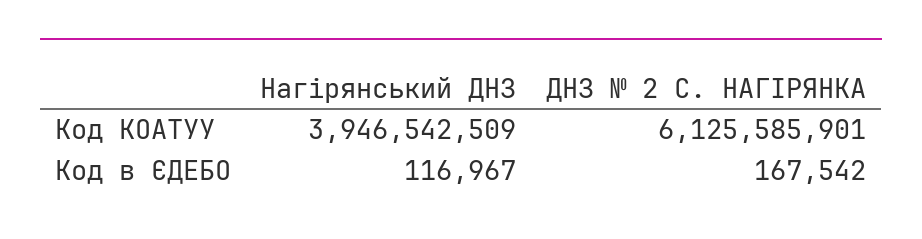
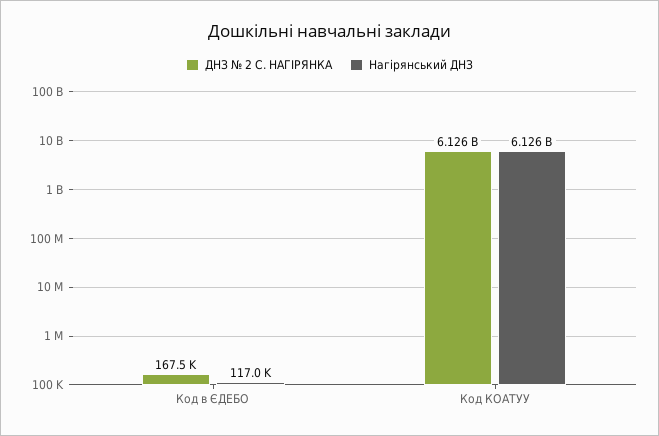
  {
    "Нагірянський ДНЗ": {
-     "Код КОАТУУ": 3946542509,
+     "Код КОАТУУ": 6126000000,
      "Код в ЄДЕБО": 116967
    },
    "ДНЗ № 2 С. НАГІРЯНКА": {
      "Код КОАТУУ": 6125585901,
      "Код в ЄДЕБО": 167542
    }
  }

